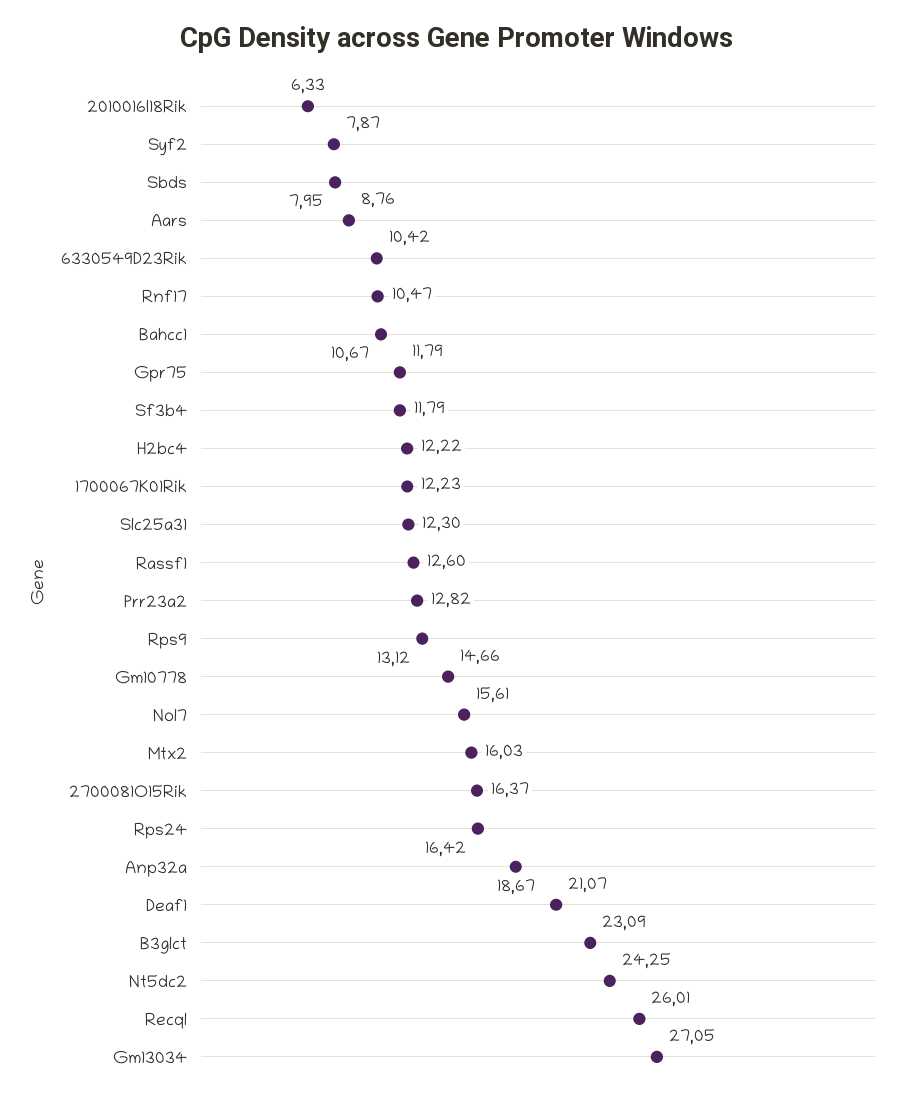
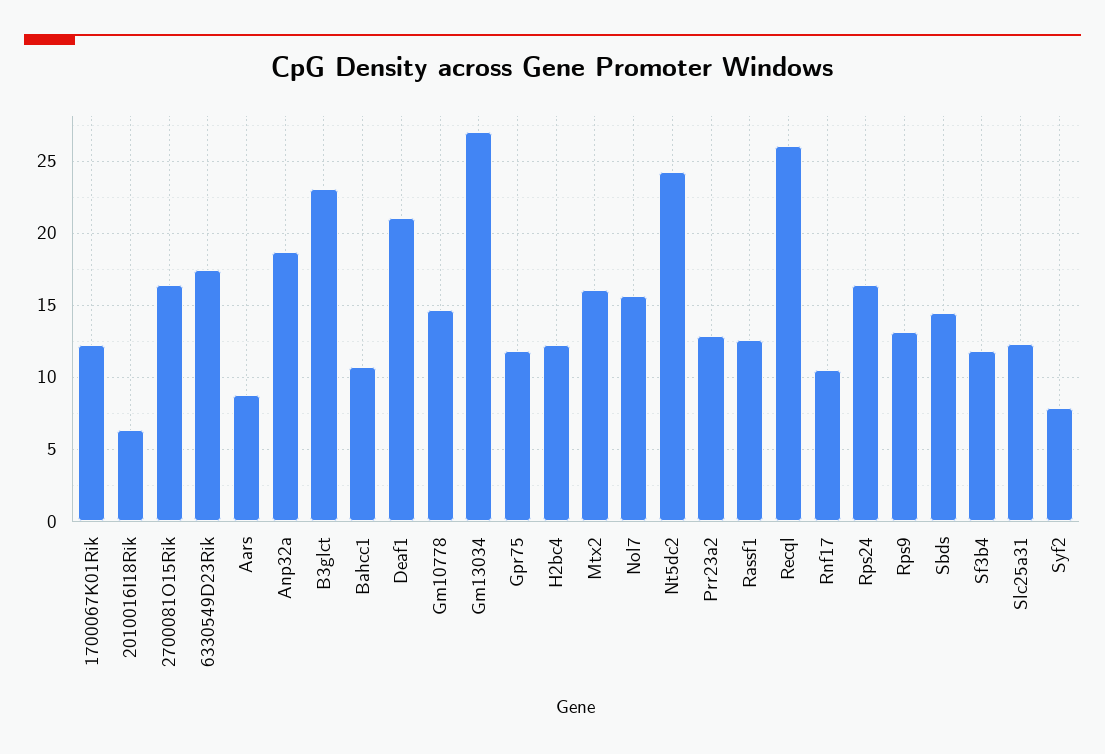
  {
    "2010016I18Rik": 6.33,
    "Syf2": 7.87,
-   "Sbds": 7.95,
+   "Sbds": 14.5,
    "Aars": 8.76,
-   "6330549D23Rik": 10.42,
+   "6330549D23Rik": 17.5,
    "Rnf17": 10.47,
    "Bahcc1": 10.67,
    "Gpr75": 11.79,
    "Sf3b4": 11.79,
    "H2bc4": 12.22,
    "1700067K01Rik": 12.23,
    "Slc25a31": 12.3,
    "Rassf1": 12.6,
    "Prr23a2": 12.82,
    "Rps9": 13.12,
    "Gm10778": 14.66,
    "Nol7": 15.61,
    "Mtx2": 16.03,
    "2700081O15Rik": 16.37,
    "Rps24": 16.42,
    "Anp32a": 18.67,
    "Deaf1": 21.07,
    "B3glct": 23.09,
    "Nt5dc2": 24.25,
    "Recql": 26.01,
    "Gm13034": 27.05
  }

